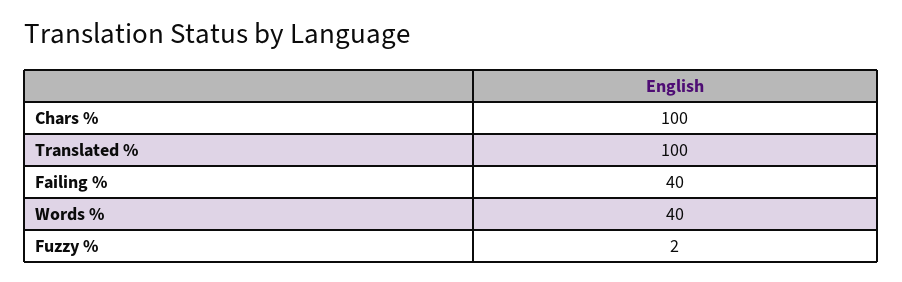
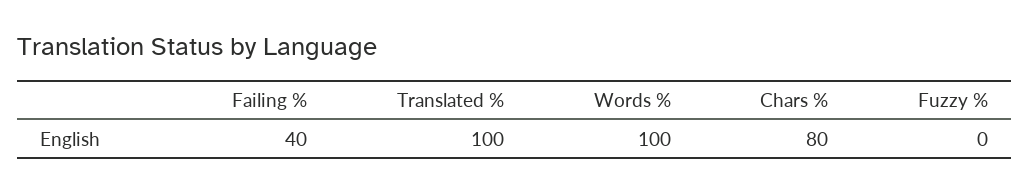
  {
-   "Chars %": 100,
+   "Chars %": 80,
    "Translated %": 100,
    "Failing %": 40,
-   "Words %": 40,
+   "Words %": 100,
-   "Fuzzy %": 2
+   "Fuzzy %": 0
  }

